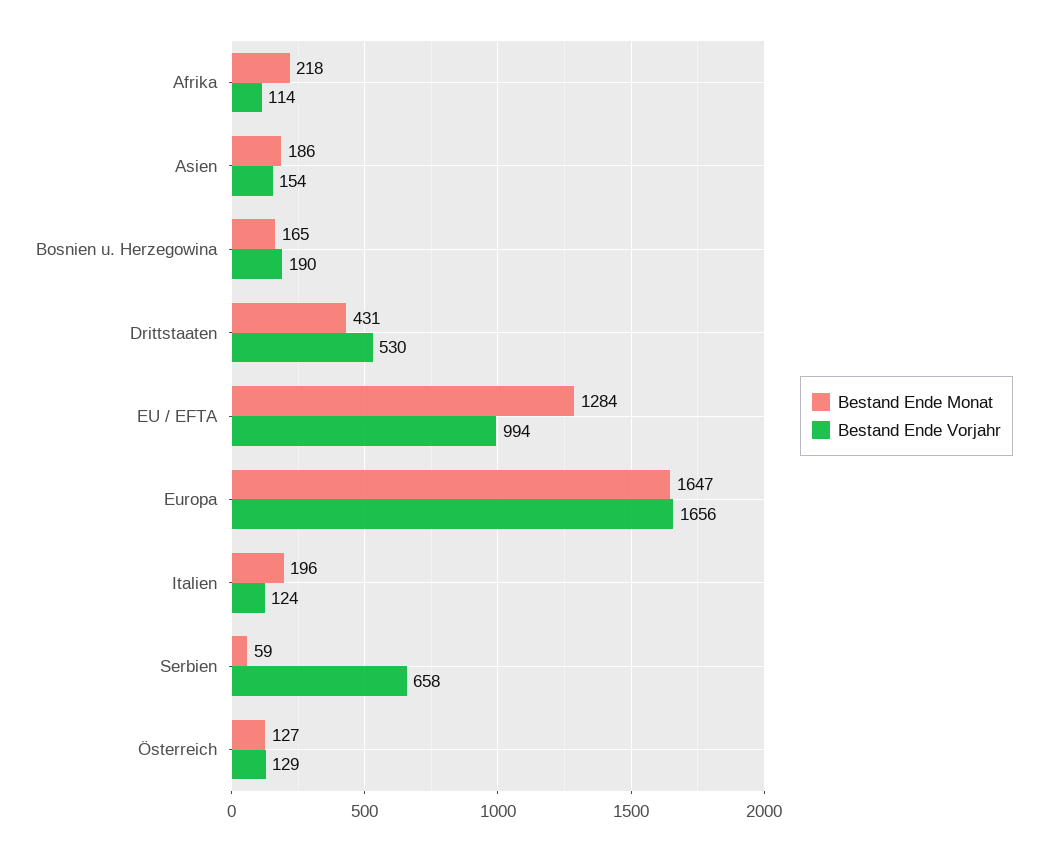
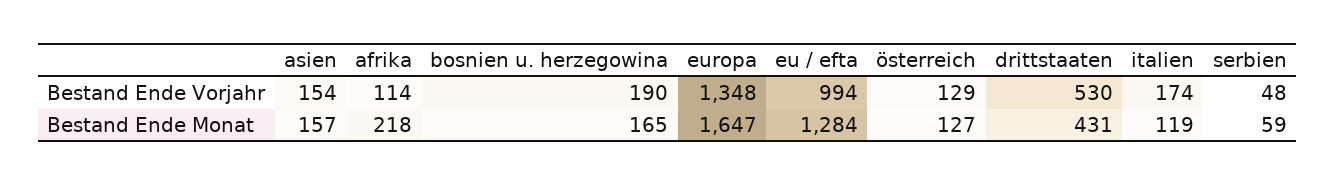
  {
    "Bestand Ende Monat": {
      "Afrika": 218,
-     "Asien": 186,
+     "Asien": 157,
      "Bosnien u. Herzegowina": 165,
      "Drittstaaten": 431,
      "EU / EFTA": 1284,
      "Europa": 1647,
-     "Italien": 196,
+     "Italien": 119,
      "Serbien": 59,
      "Österreich": 127
    },
    "Bestand Ende Vorjahr": {
      "Afrika": 114,
      "Asien": 154,
      "Bosnien u. Herzegowina": 190,
      "Drittstaaten": 530,
      "EU / EFTA": 994,
-     "Europa": 1656,
+     "Europa": 1348,
-     "Italien": 124,
+     "Italien": 174,
-     "Serbien": 658,
+     "Serbien": 48,
      "Österreich": 129
    }
  }

